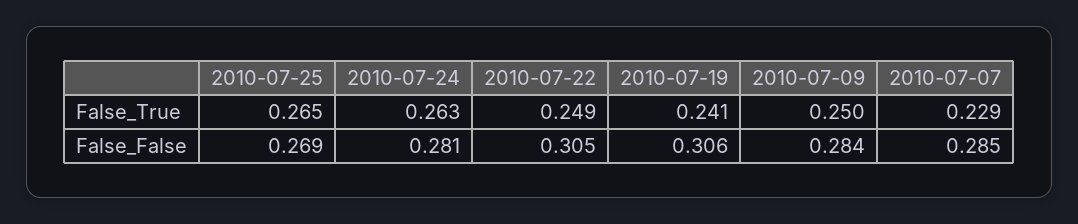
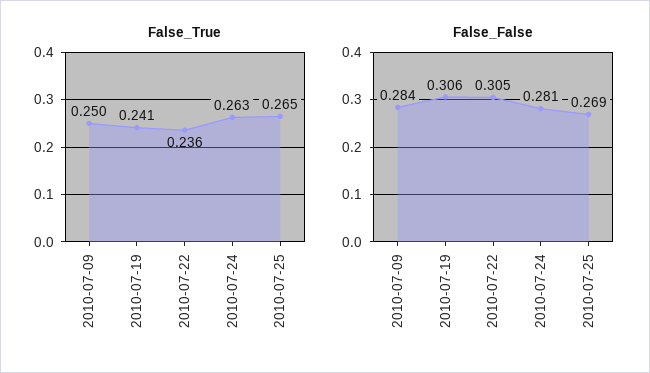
  {
    "False_True": {
      "2010-07-25": 0.265,
      "2010-07-24": 0.263,
-     "2010-07-22": 0.249,
+     "2010-07-22": 0.236,
      "2010-07-19": 0.241,
-     "2010-07-09": 0.25,
+     "2010-07-09": 0.25
-     "2010-07-07": 0.229
    },
    "False_False": {
      "2010-07-25": 0.269,
      "2010-07-24": 0.281,
      "2010-07-22": 0.305,
      "2010-07-19": 0.306,
-     "2010-07-09": 0.284,
+     "2010-07-09": 0.284
-     "2010-07-07": 0.285
    }
  }

